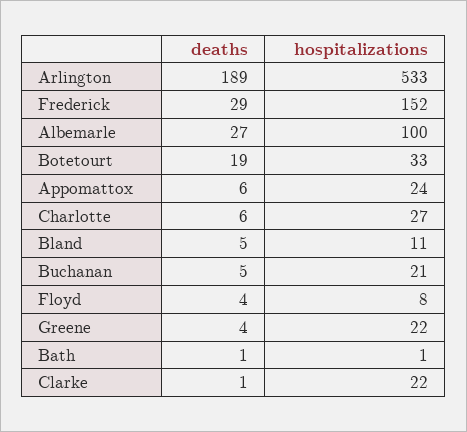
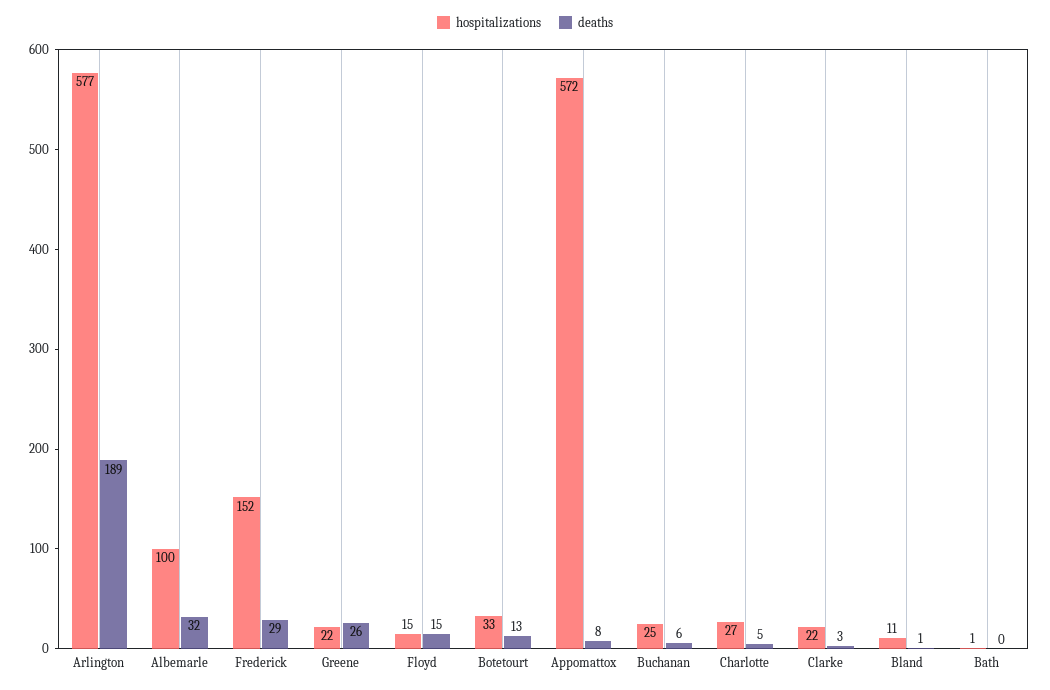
  {
    "deaths": {
      "Arlington": 189,
      "Frederick": 29,
-     "Albemarle": 27,
+     "Albemarle": 32,
-     "Botetourt": 19,
+     "Botetourt": 13,
-     "Appomattox": 6,
+     "Appomattox": 8,
-     "Charlotte": 6,
+     "Charlotte": 5,
-     "Bland": 5,
+     "Bland": 1,
-     "Buchanan": 5,
+     "Buchanan": 6,
-     "Floyd": 4,
+     "Floyd": 15,
-     "Greene": 4,
+     "Greene": 26,
-     "Bath": 1,
+     "Bath": 0,
-     "Clarke": 1
+     "Clarke": 3
    },
    "hospitalizations": {
-     "Arlington": 533,
+     "Arlington": 577,
      "Frederick": 152,
      "Albemarle": 100,
      "Botetourt": 33,
-     "Appomattox": 24,
+     "Appomattox": 572,
      "Charlotte": 27,
      "Bland": 11,
-     "Buchanan": 21,
+     "Buchanan": 25,
-     "Floyd": 8,
+     "Floyd": 15,
      "Greene": 22,
      "Bath": 1,
      "Clarke": 22
    }
  }

